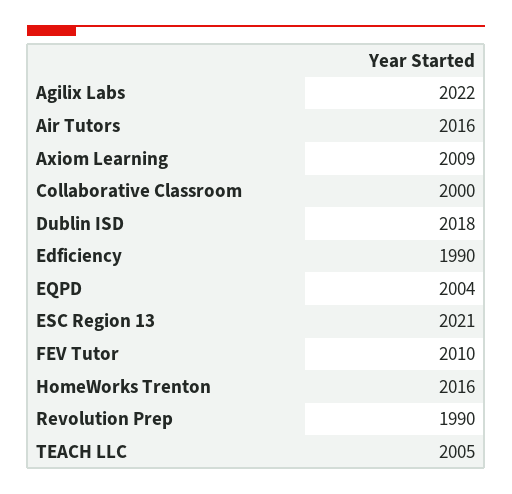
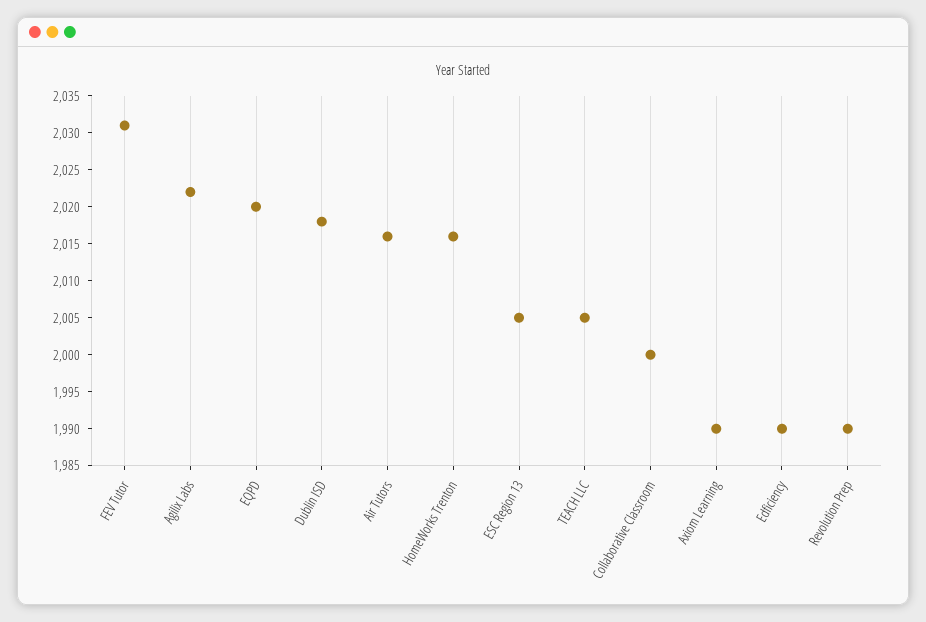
  {
    "Agilix Labs": 2022,
    "Air Tutors": 2016,
-   "Axiom Learning": 2009,
+   "Axiom Learning": 1990,
    "Collaborative Classroom": 2000,
    "Dublin ISD": 2018,
    "Edficiency": 1990,
-   "EQPD": 2004,
+   "EQPD": 2020,
-   "ESC Region 13": 2021,
+   "ESC Region 13": 2005,
-   "FEV Tutor": 2010,
+   "FEV Tutor": 2030,
    "HomeWorks Trenton": 2016,
    "Revolution Prep": 1990,
    "TEACH LLC": 2005
  }

